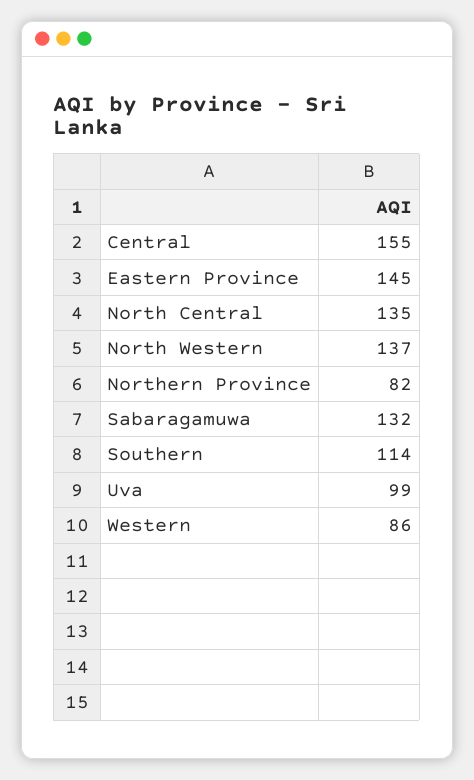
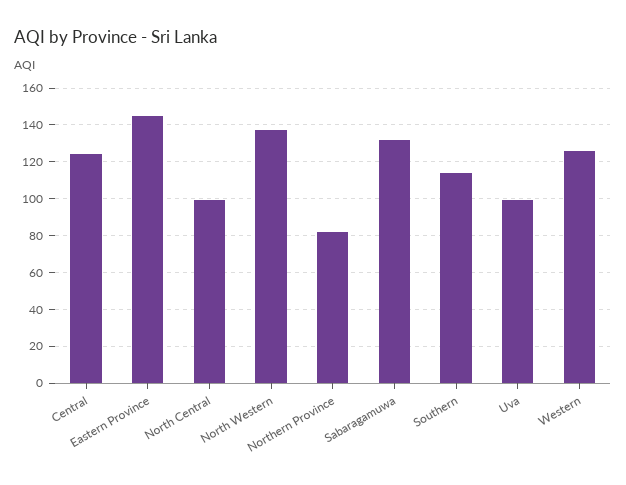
  {
-   "Central": 155,
+   "Central": 125,
    "Eastern Province": 145,
-   "North Central": 135,
+   "North Central": 100,
    "North Western": 137,
    "Northern Province": 82,
    "Sabaragamuwa": 132,
    "Southern": 114,
    "Uva": 99,
-   "Western": 86
+   "Western": 125
  }

